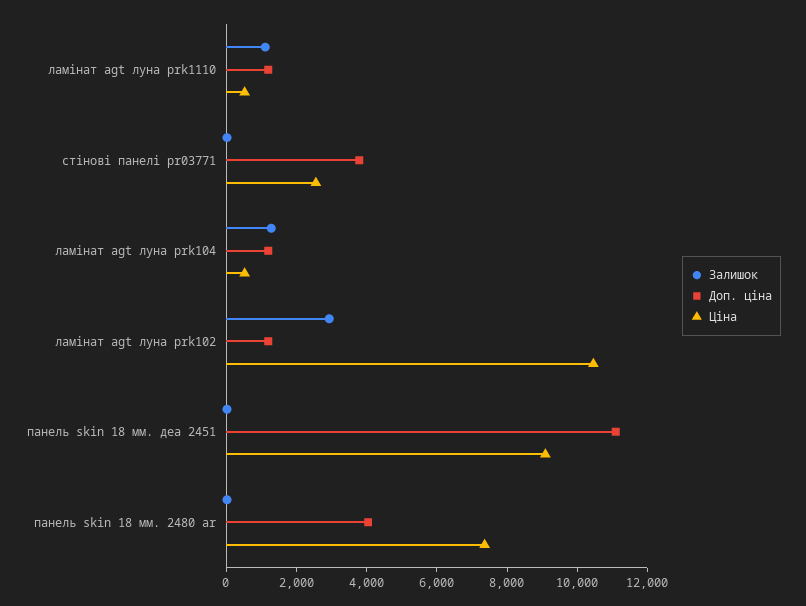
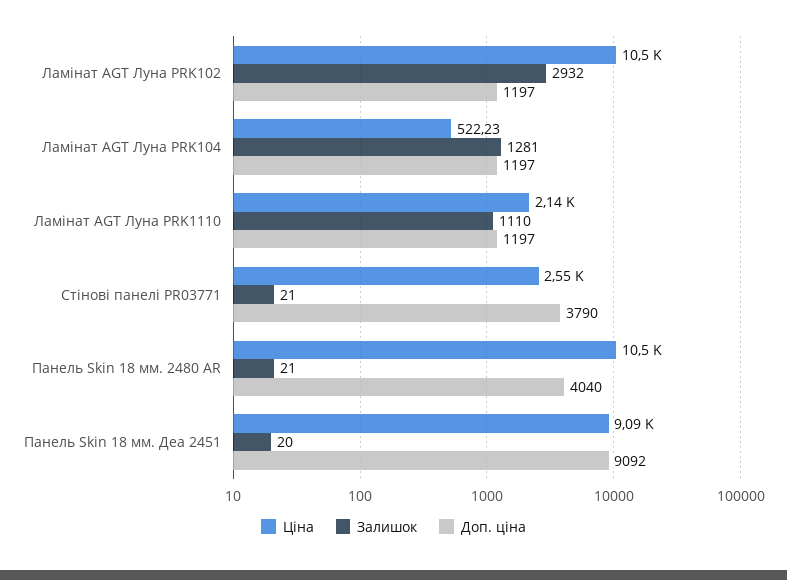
  {
    "Залишок": {
      "ламінат agt луна prk1110": 1110,
      "стінові панелі pr03771": 21,
      "ламінат agt луна prk104": 1281,
      "ламінат agt луна prk102": 2932,
      "панель skin 18 мм. деа 2451": 20,
      "панель skin 18 мм. 2480 ar": 21
    },
    "Доп. ціна": {
      "ламінат agt луна prk1110": 1197,
      "стінові панелі pr03771": 3790,
      "ламінат agt луна prk104": 1197,
      "ламінат agt луна prk102": 1197,
-     "панель skin 18 мм. деа 2451": 11000,
+     "панель skin 18 мм. деа 2451": 9092,
      "панель skin 18 мм. 2480 ar": 4040
    },
    "Ціна": {
-     "ламінат agt луна prk1110": 500,
+     "ламінат agt луна prk1110": 2140,
      "стінові панелі pr03771": 2550,
      "ламінат agt луна prk104": 522.23,
      "ламінат agt луна prk102": 10500,
      "панель skin 18 мм. деа 2451": 9090,
-     "панель skin 18 мм. 2480 ar": 7500
+     "панель skin 18 мм. 2480 ar": 10500
    }
  }

